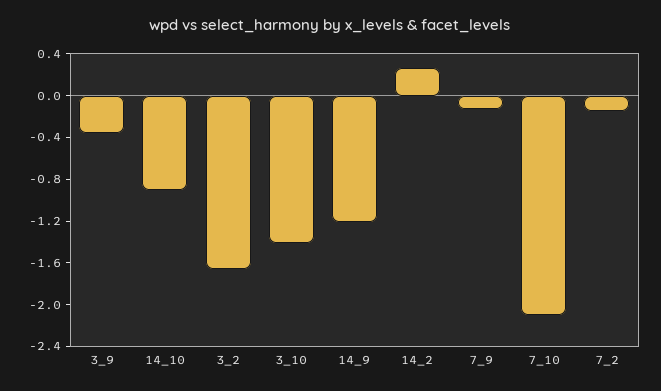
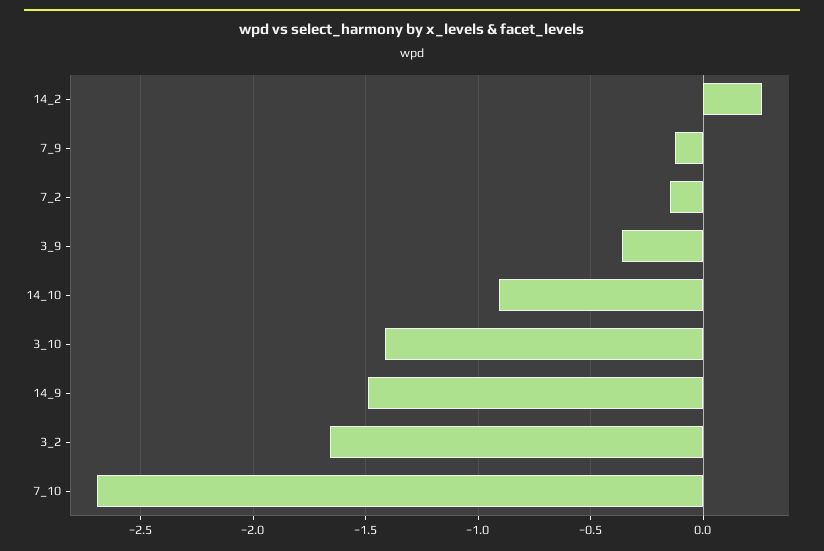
  {
    "3_9": -0.35,
    "14_10": -0.9,
    "3_2": -1.65,
    "3_10": -1.4,
-   "14_9": -1.2,
+   "14_9": -1.5,
    "14_2": 0.25,
    "7_9": -0.15,
-   "7_10": -2.1,
+   "7_10": -2.7,
    "7_2": -0.15
  }

